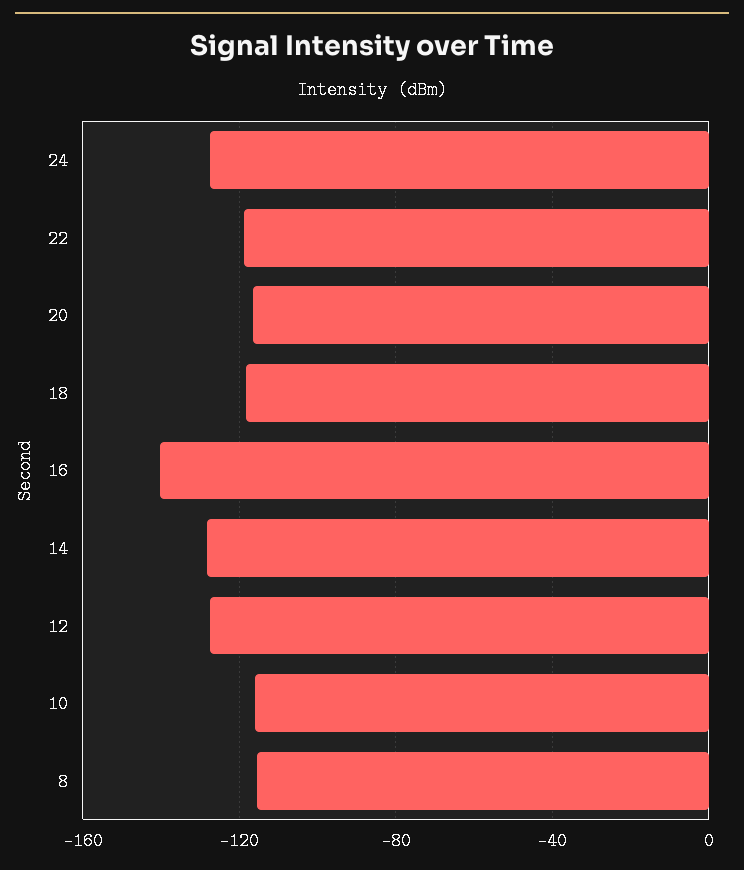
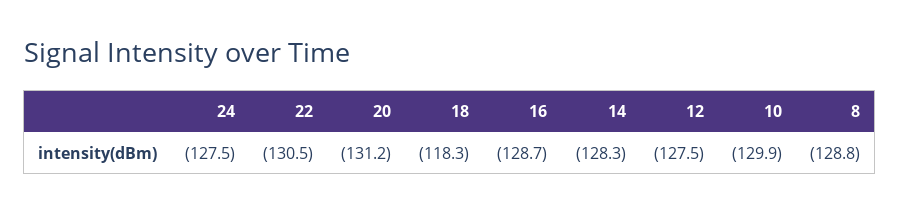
  {
    "24": -127.5,
-   "22": -120,
+   "22": -130.5,
-   "20": -115,
+   "20": -131.2,
    "18": -118.3,
-   "16": -140,
+   "16": -128.7,
    "14": -128.3,
    "12": -127.5,
-   "10": -115,
+   "10": -129.9,
-   "8": -115
+   "8": -128.8
  }

